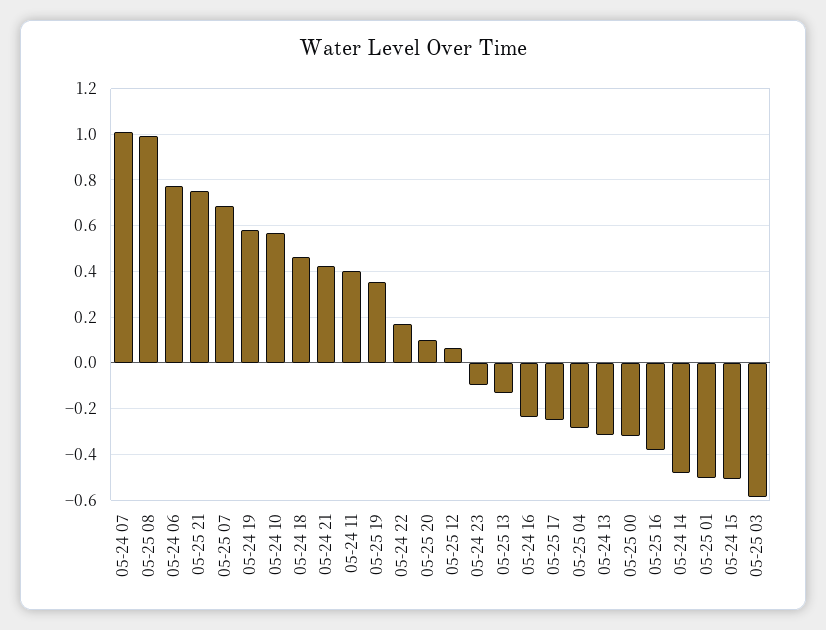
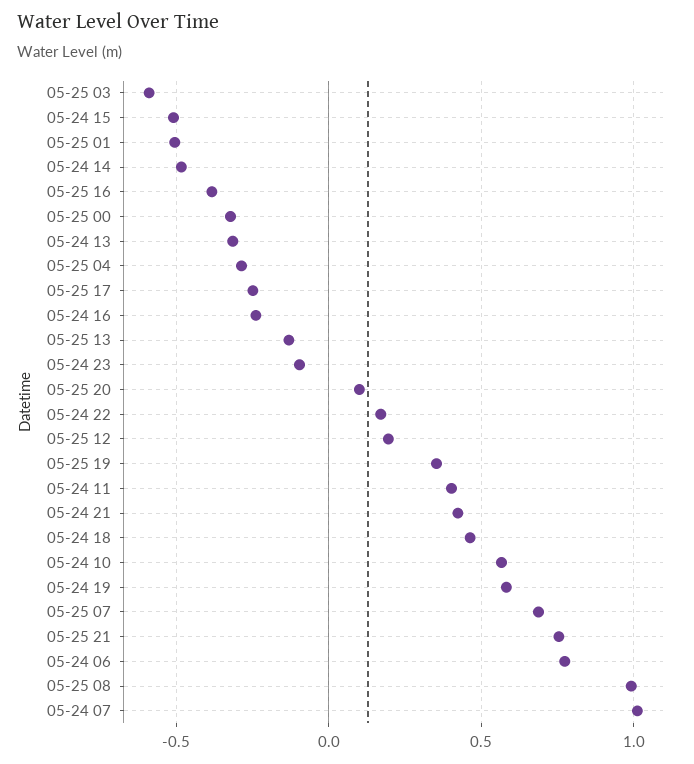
  {
    "05-24 07": 1,
    "05-25 08": 1,
    "05-24 06": 0.75,
    "05-25 21": 0.75,
    "05-25 07": 0.7,
    "05-24 19": 0.6,
    "05-24 10": 0.55,
    "05-24 18": 0.45,
    "05-24 21": 0.4,
    "05-24 11": 0.4,
    "05-25 19": 0.35,
    "05-24 22": 0.15,
    "05-25 20": 0.1,
-   "05-25 12": 0.05,
+   "05-25 12": 0.2,
    "05-24 23": -0.1,
    "05-25 13": -0.15,
    "05-24 16": -0.25,
    "05-25 17": -0.25,
    "05-25 04": -0.3,
    "05-24 13": -0.3,
    "05-25 00": -0.3,
    "05-25 16": -0.4,
    "05-24 14": -0.5,
    "05-25 01": -0.5,
    "05-24 15": -0.5,
    "05-25 03": -0.6
  }

